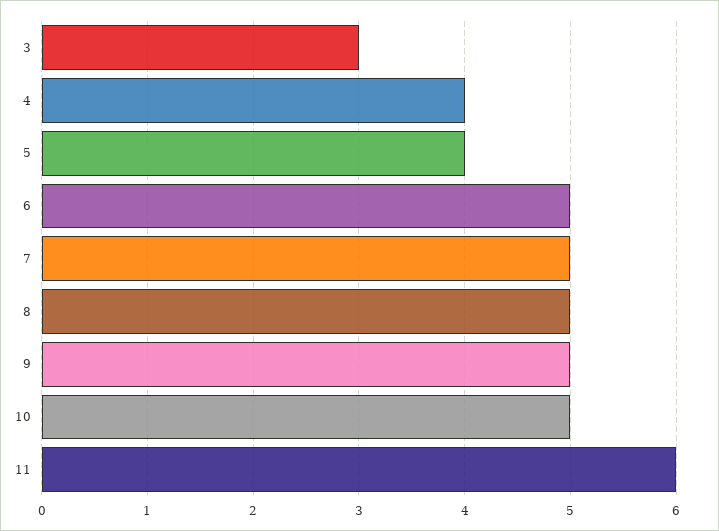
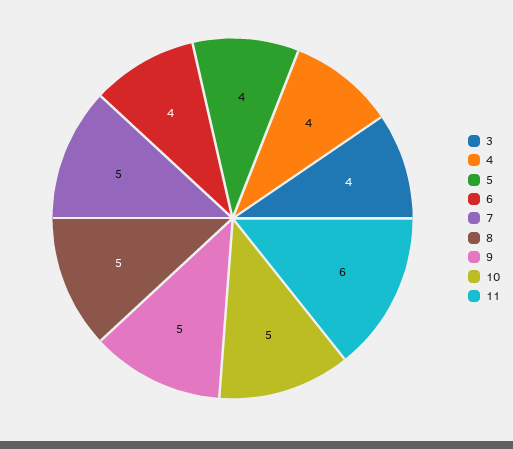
  {
-   "3": 3,
+   "3": 4,
    "4": 4,
    "5": 4,
-   "6": 5,
+   "6": 4,
    "7": 5,
    "8": 5,
    "9": 5,
    "10": 5,
    "11": 6
  }

